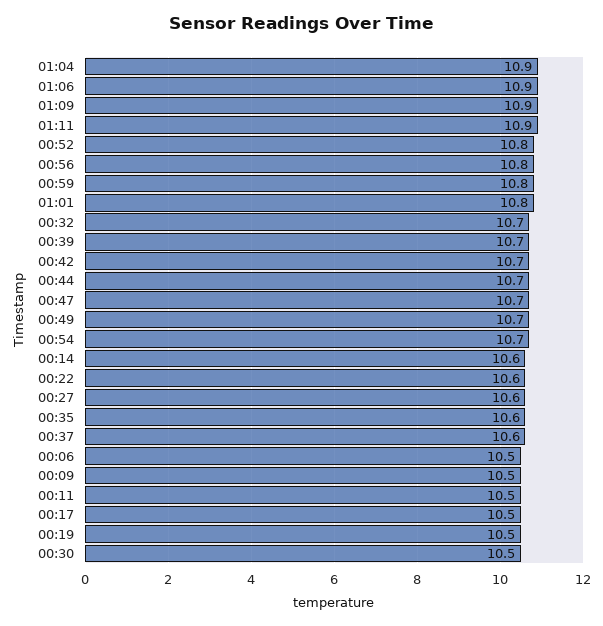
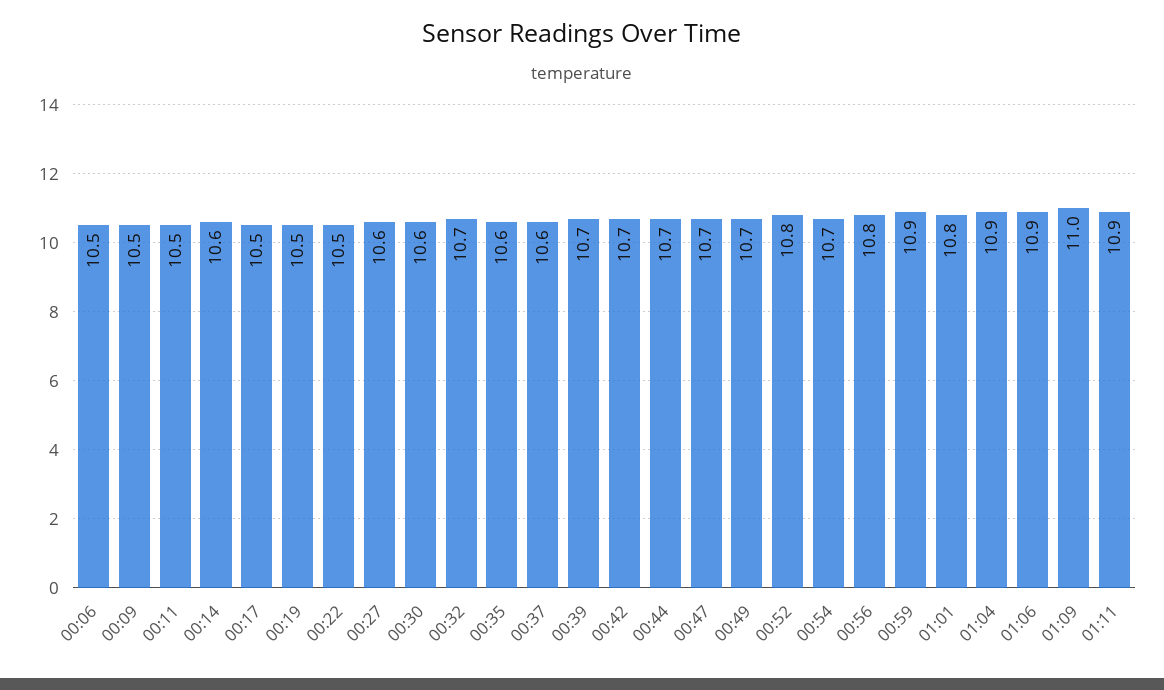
  {
    "01:04": 10.9,
    "01:06": 10.9,
-   "01:09": 10.9,
+   "01:09": 11,
    "01:11": 10.9,
    "00:52": 10.8,
    "00:56": 10.8,
-   "00:59": 10.8,
+   "00:59": 10.9,
    "01:01": 10.8,
    "00:32": 10.7,
    "00:39": 10.7,
    "00:42": 10.7,
    "00:44": 10.7,
    "00:47": 10.7,
    "00:49": 10.7,
    "00:54": 10.7,
    "00:14": 10.6,
-   "00:22": 10.6,
+   "00:22": 10.5,
    "00:27": 10.6,
    "00:35": 10.6,
    "00:37": 10.6,
    "00:06": 10.5,
    "00:09": 10.5,
    "00:11": 10.5,
    "00:17": 10.5,
    "00:19": 10.5,
-   "00:30": 10.5
+   "00:30": 10.6
  }

